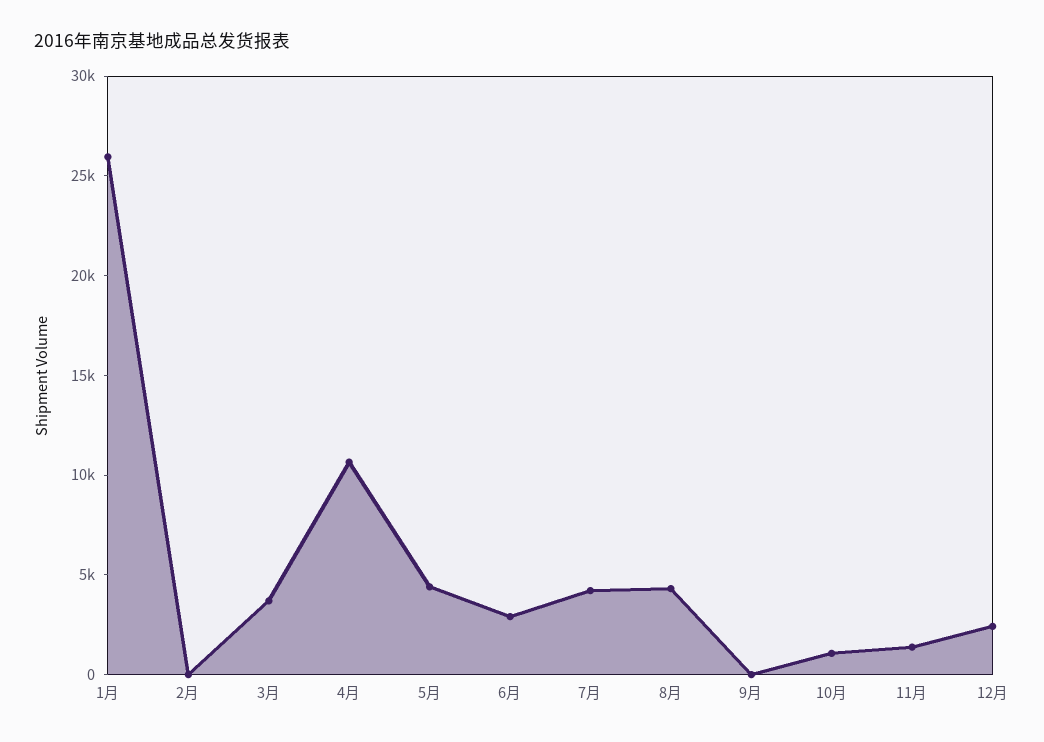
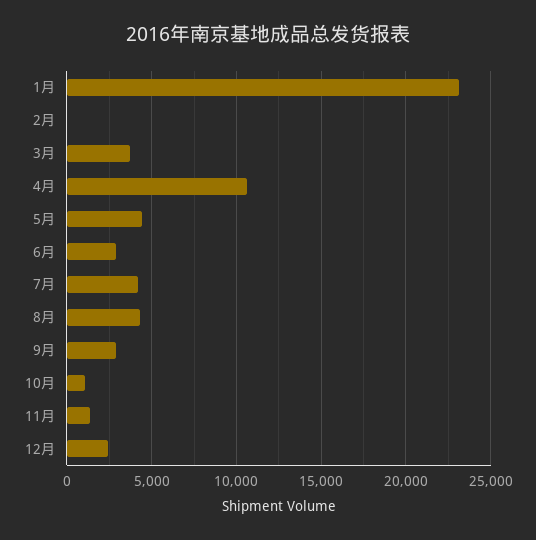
  {
-   "1月": 26000,
+   "1月": 23000,
    "2月": 0,
    "3月": 3500,
    "4月": 10500,
    "5月": 4500,
    "6月": 3000,
    "7月": 4000,
    "8月": 4500,
-   "9月": 0,
+   "9月": 3000,
    "10月": 1000,
    "11月": 1500,
    "12月": 2500
  }

